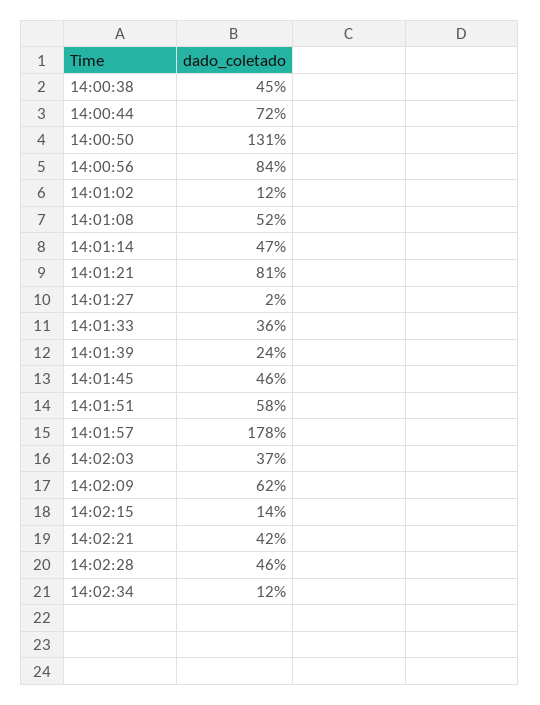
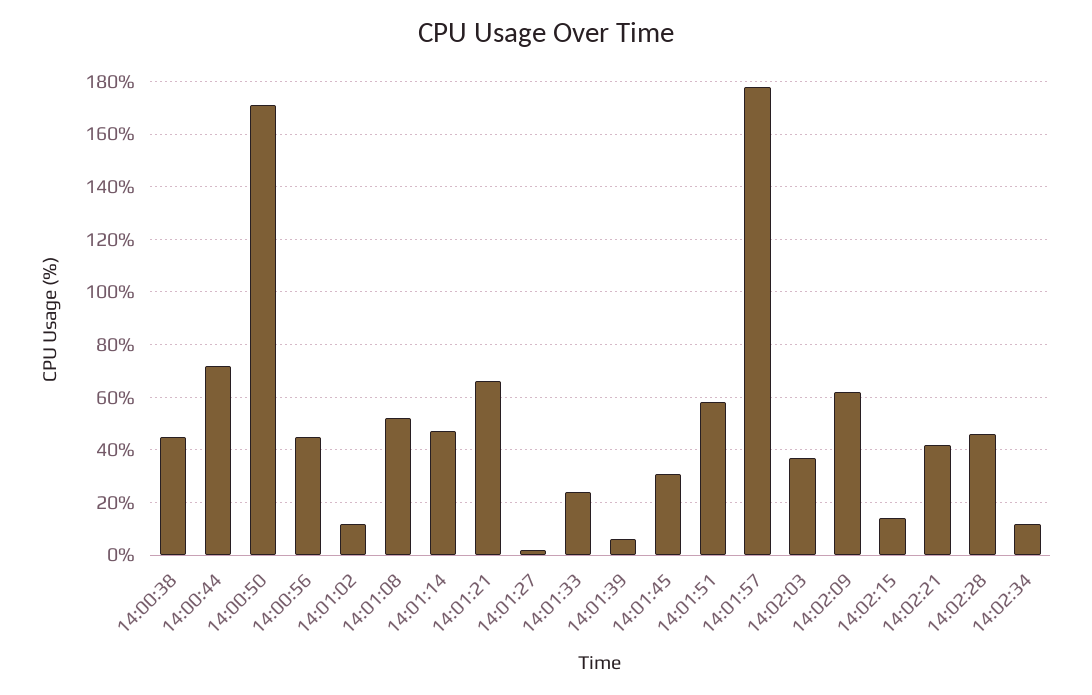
  {
    "14:00:38": 45,
    "14:00:44": 72,
-   "14:00:50": 131,
+   "14:00:50": 170,
-   "14:00:56": 84,
+   "14:00:56": 45,
    "14:01:02": 12,
    "14:01:08": 52,
    "14:01:14": 47,
-   "14:01:21": 81,
+   "14:01:21": 65,
    "14:01:27": 2,
-   "14:01:33": 36,
+   "14:01:33": 25,
-   "14:01:39": 24,
+   "14:01:39": 5,
-   "14:01:45": 46,
+   "14:01:45": 30,
    "14:01:51": 58,
    "14:01:57": 178,
    "14:02:03": 37,
    "14:02:09": 62,
    "14:02:15": 14,
    "14:02:21": 42,
    "14:02:28": 46,
    "14:02:34": 12
  }

